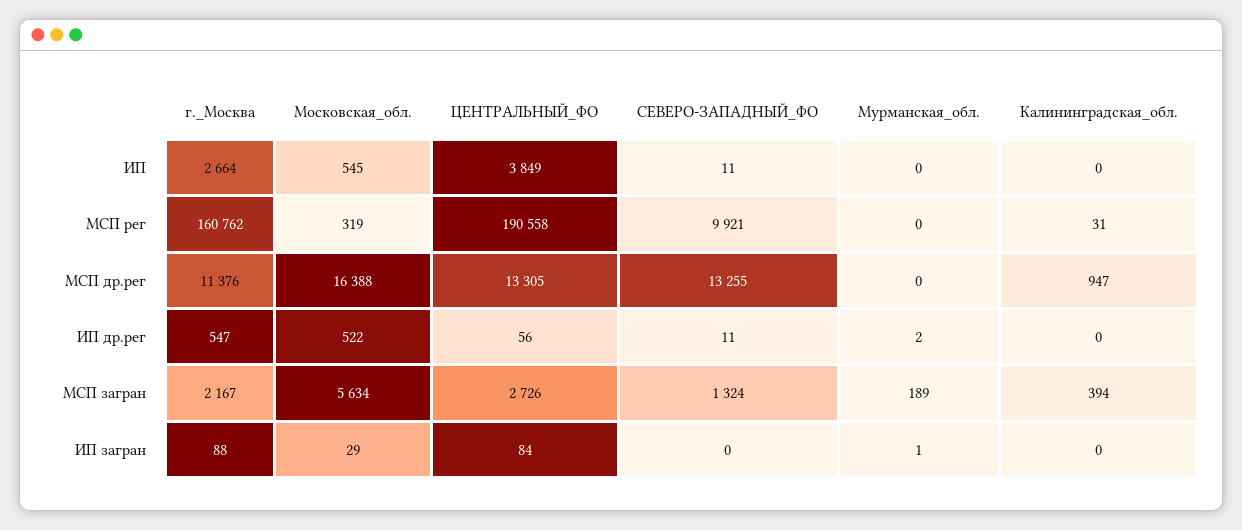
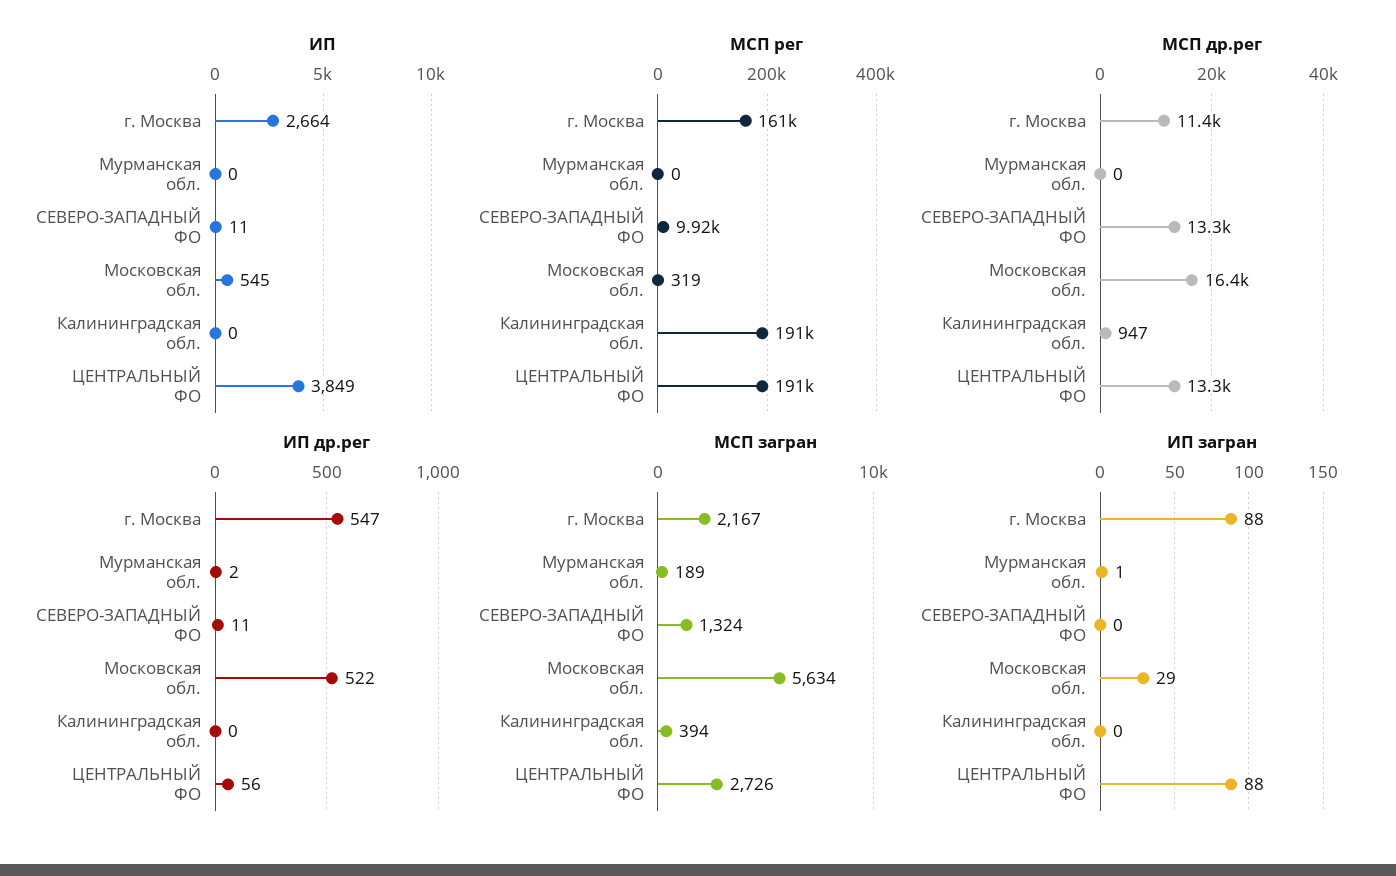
  {
    "ИП": {
      "г._Москва": 2664,
      "Московская_обл.": 545,
      "ЦЕНТРАЛЬНЫЙ_ФО": 3849,
      "СЕВЕРО-ЗАПАДНЫЙ_ФО": 11,
      "Мурманская_обл.": 0,
      "Калининградская_обл.": 0
    },
    "МСП рег": {
      "г._Москва": 160762,
      "Московская_обл.": 319,
      "ЦЕНТРАЛЬНЫЙ_ФО": 190558,
      "СЕВЕРО-ЗАПАДНЫЙ_ФО": 9921,
      "Мурманская_обл.": 0,
-     "Калининградская_обл.": 31
+     "Калининградская_обл.": 191000
    },
    "МСП др.рег": {
      "г._Москва": 11376,
      "Московская_обл.": 16388,
      "ЦЕНТРАЛЬНЫЙ_ФО": 13305,
      "СЕВЕРО-ЗАПАДНЫЙ_ФО": 13255,
      "Мурманская_обл.": 0,
      "Калининградская_обл.": 947
    },
    "ИП др.рег": {
      "г._Москва": 547,
      "Московская_обл.": 522,
      "ЦЕНТРАЛЬНЫЙ_ФО": 56,
      "СЕВЕРО-ЗАПАДНЫЙ_ФО": 11,
      "Мурманская_обл.": 2,
      "Калининградская_обл.": 0
    },
    "МСП загран": {
      "г._Москва": 2167,
      "Московская_обл.": 5634,
      "ЦЕНТРАЛЬНЫЙ_ФО": 2726,
      "СЕВЕРО-ЗАПАДНЫЙ_ФО": 1324,
      "Мурманская_обл.": 189,
      "Калининградская_обл.": 394
    },
    "ИП загран": {
      "г._Москва": 88,
      "Московская_обл.": 29,
-     "ЦЕНТРАЛЬНЫЙ_ФО": 84,
+     "ЦЕНТРАЛЬНЫЙ_ФО": 88,
      "СЕВЕРО-ЗАПАДНЫЙ_ФО": 0,
      "Мурманская_обл.": 1,
      "Калининградская_обл.": 0
    }
  }

